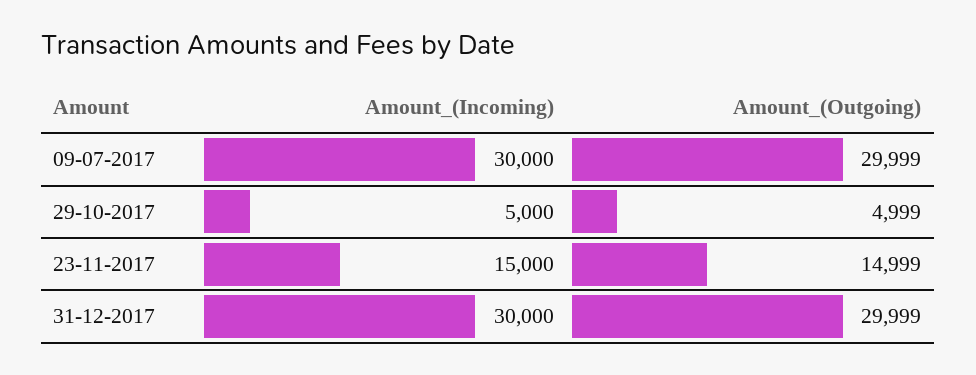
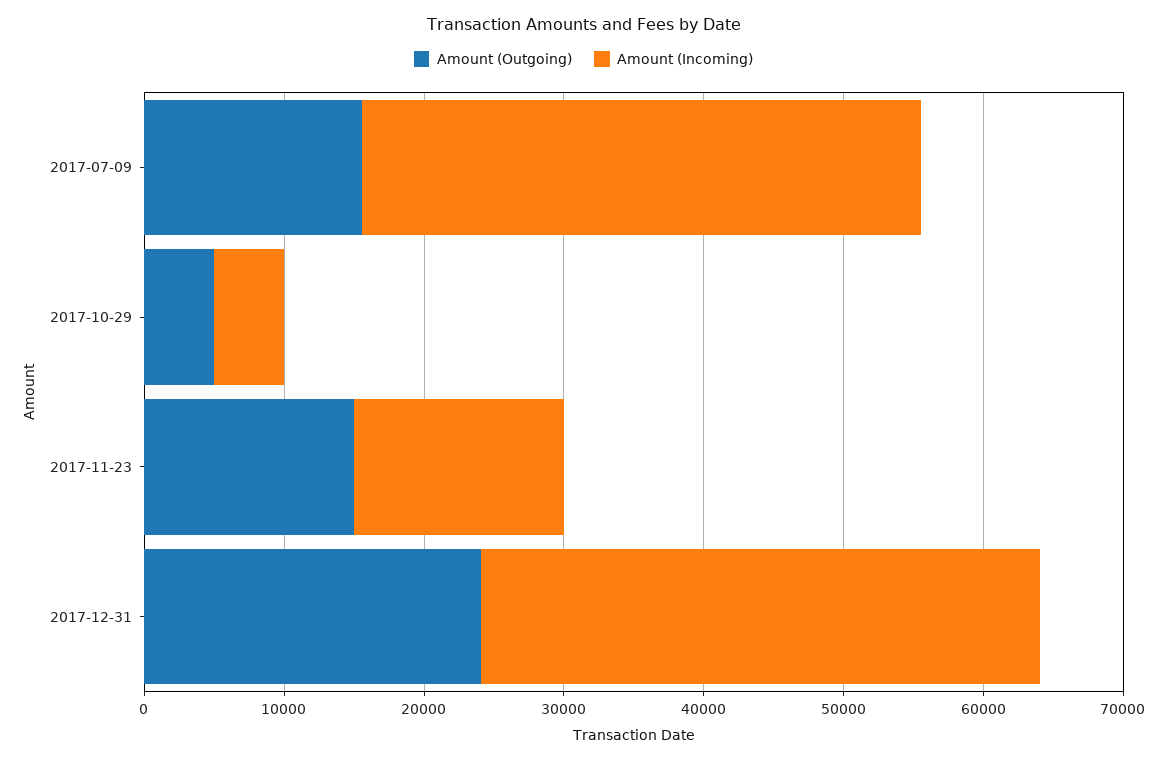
  {
    "Amount_(Incoming)": {
-     "09-07-2017": 30000,
+     "09-07-2017": 40000,
      "29-10-2017": 5000,
      "23-11-2017": 15000,
-     "31-12-2017": 30000
+     "31-12-2017": 40000
    },
    "Amount_(Outgoing)": {
-     "09-07-2017": 29999,
+     "09-07-2017": 16000,
      "29-10-2017": 4999,
      "23-11-2017": 14999,
-     "31-12-2017": 29999
+     "31-12-2017": 24000
    }
  }

